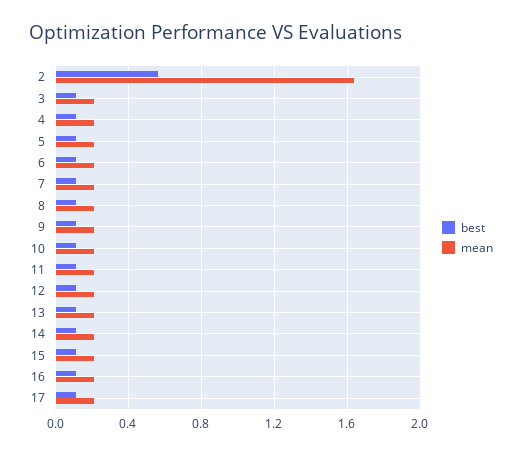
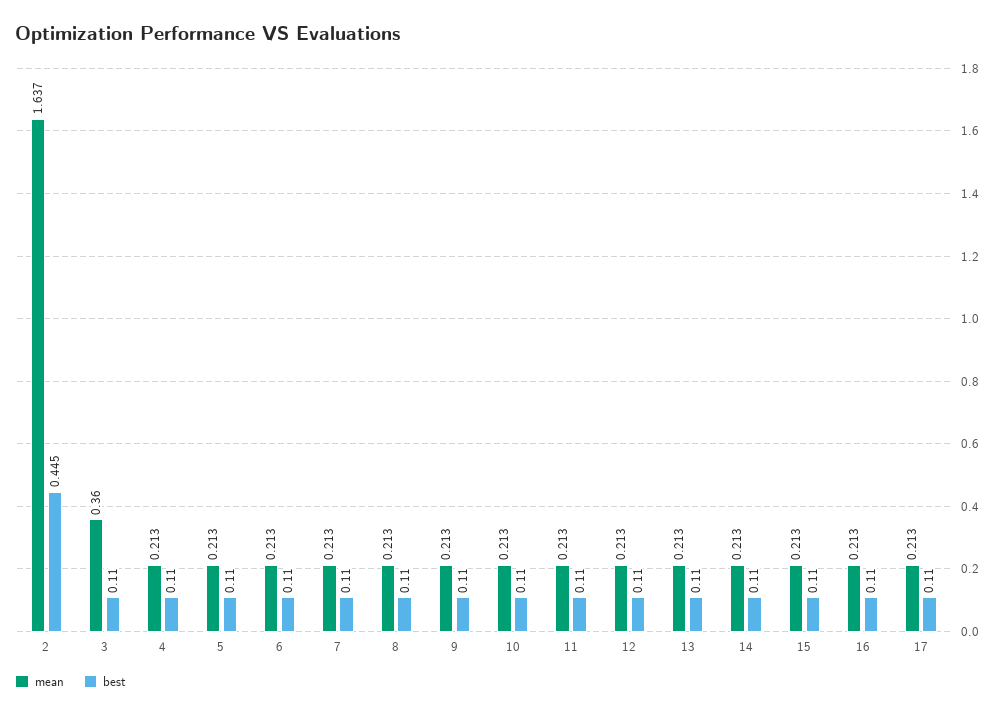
  {
    "best": {
-     "2": 0.55,
+     "2": 0.445,
      "3": 0.11,
      "4": 0.11,
      "5": 0.11,
      "6": 0.11,
      "7": 0.11,
      "8": 0.11,
      "9": 0.11,
      "10": 0.11,
      "11": 0.11,
      "12": 0.11,
      "13": 0.11,
      "14": 0.11,
      "15": 0.11,
      "16": 0.11,
      "17": 0.11
    },
    "mean": {
      "2": 1.637,
-     "3": 0.2,
+     "3": 0.36,
      "4": 0.213,
      "5": 0.213,
      "6": 0.213,
      "7": 0.213,
      "8": 0.213,
      "9": 0.213,
      "10": 0.213,
      "11": 0.213,
      "12": 0.213,
      "13": 0.213,
      "14": 0.213,
      "15": 0.213,
      "16": 0.213,
      "17": 0.213
    }
  }

